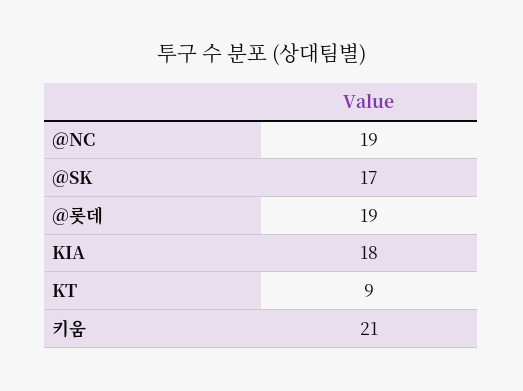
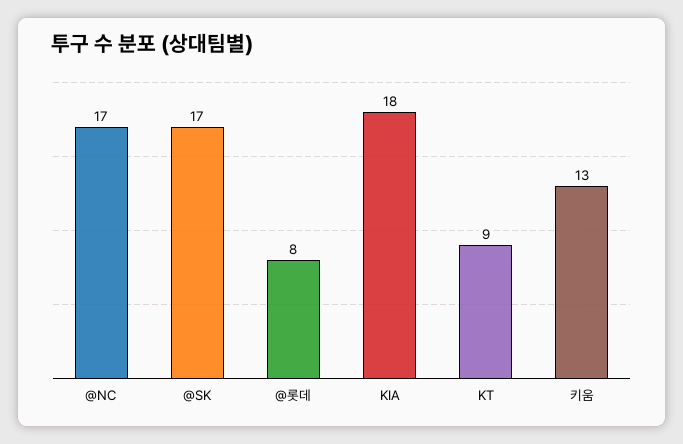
  {
-   "@NC": 19,
+   "@NC": 17,
    "@SK": 17,
-   "@롯데": 19,
+   "@롯데": 8,
    "KIA": 18,
    "KT": 9,
-   "키움": 21
+   "키움": 13
  }

